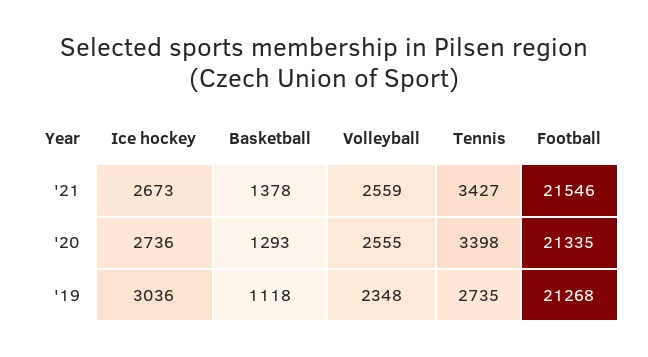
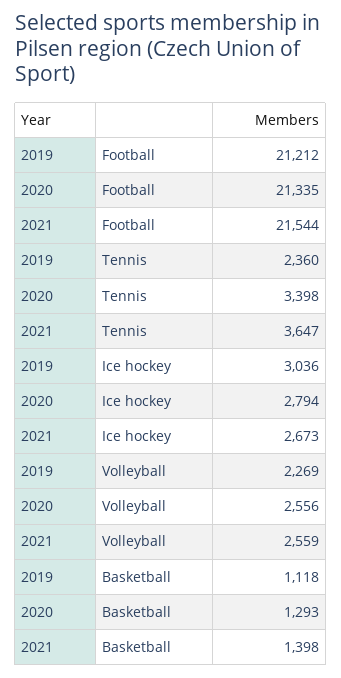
  {
    "Ice hockey": {
      "'21": 2673,
-     "'20": 2736,
+     "'20": 2794,
      "'19": 3036
    },
    "Basketball": {
-     "'21": 1378,
+     "'21": 1398,
      "'20": 1293,
      "'19": 1118
    },
    "Volleyball": {
      "'21": 2559,
-     "'20": 2555,
+     "'20": 2556,
-     "'19": 2348
+     "'19": 2269
    },
    "Tennis": {
-     "'21": 3427,
+     "'21": 3647,
      "'20": 3398,
-     "'19": 2735
+     "'19": 2360
    },
    "Football": {
-     "'21": 21546,
+     "'21": 21544,
      "'20": 21335,
-     "'19": 21268
+     "'19": 21212
    }
  }

